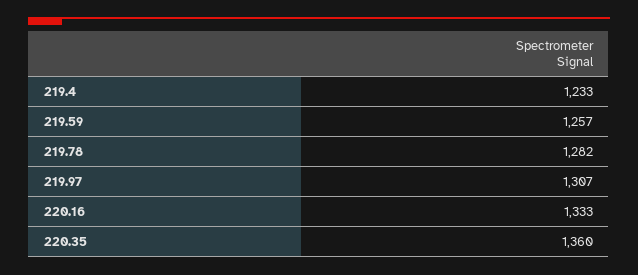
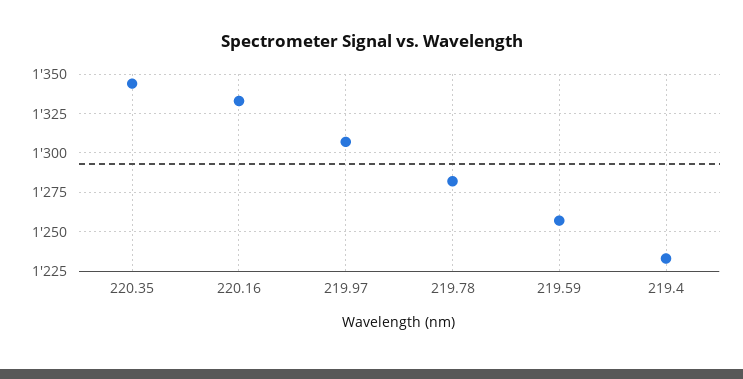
  {
    "219.4": 1233,
    "219.59": 1257,
    "219.78": 1282,
    "219.97": 1307,
    "220.16": 1333,
-   "220.35": 1360
+   "220.35": 1345
  }

